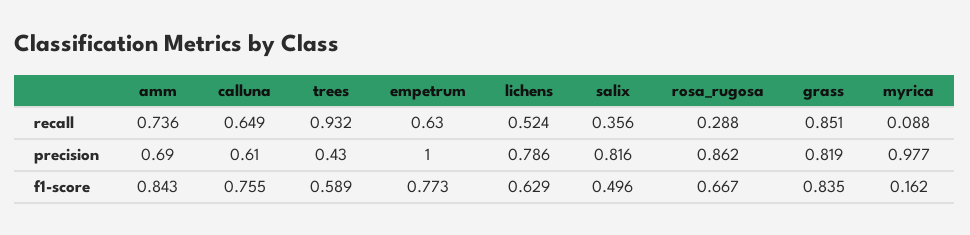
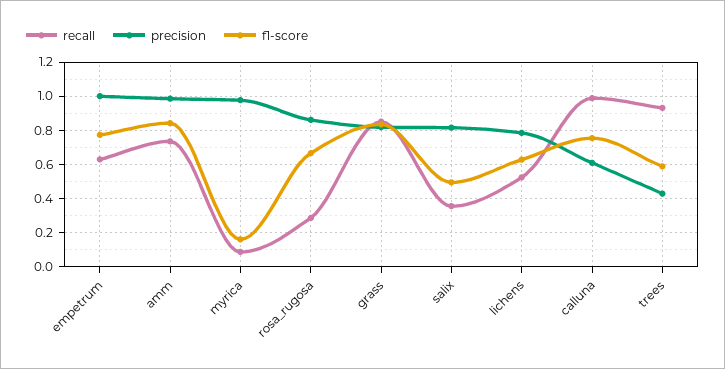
  {
    "recall": {
      "amm": 0.736,
-     "calluna": 0.649,
+     "calluna": 1,
      "trees": 0.932,
      "empetrum": 0.63,
      "lichens": 0.524,
      "salix": 0.356,
      "rosa_rugosa": 0.288,
      "grass": 0.851,
      "myrica": 0.088
    },
    "precision": {
-     "amm": 0.69,
+     "amm": 1,
      "calluna": 0.61,
      "trees": 0.43,
      "empetrum": 1,
      "lichens": 0.786,
      "salix": 0.816,
      "rosa_rugosa": 0.862,
      "grass": 0.819,
      "myrica": 0.977
    },
    "f1-score": {
      "amm": 0.843,
      "calluna": 0.755,
      "trees": 0.589,
      "empetrum": 0.773,
      "lichens": 0.629,
      "salix": 0.496,
      "rosa_rugosa": 0.667,
      "grass": 0.835,
      "myrica": 0.162
    }
  }

